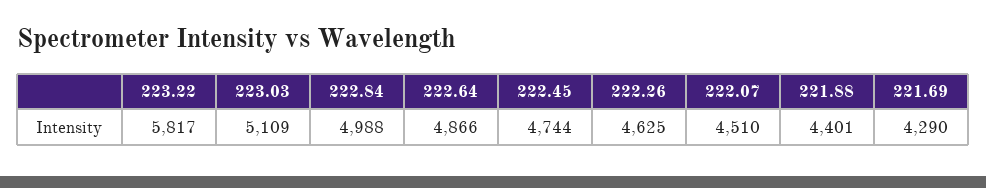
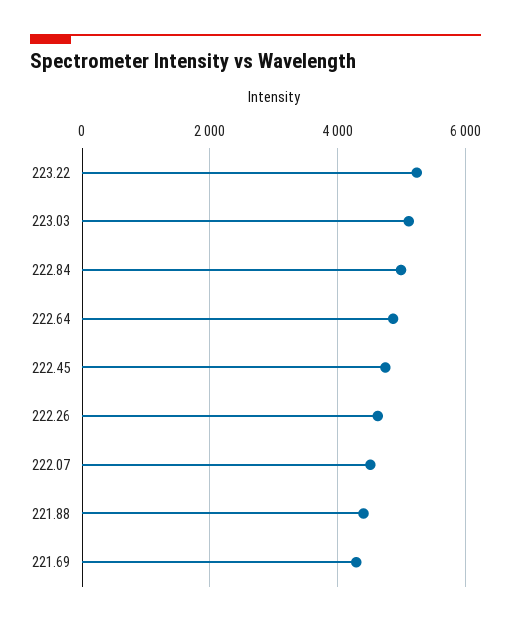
  {
-   "223.22": 5817,
+   "223.22": 5200,
    "223.03": 5109,
    "222.84": 4988,
    "222.64": 4866,
    "222.45": 4744,
    "222.26": 4625,
    "222.07": 4510,
    "221.88": 4401,
    "221.69": 4290
  }

